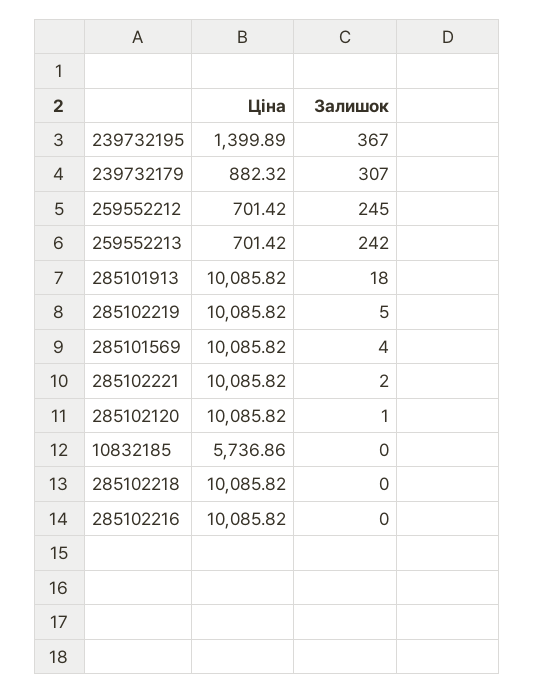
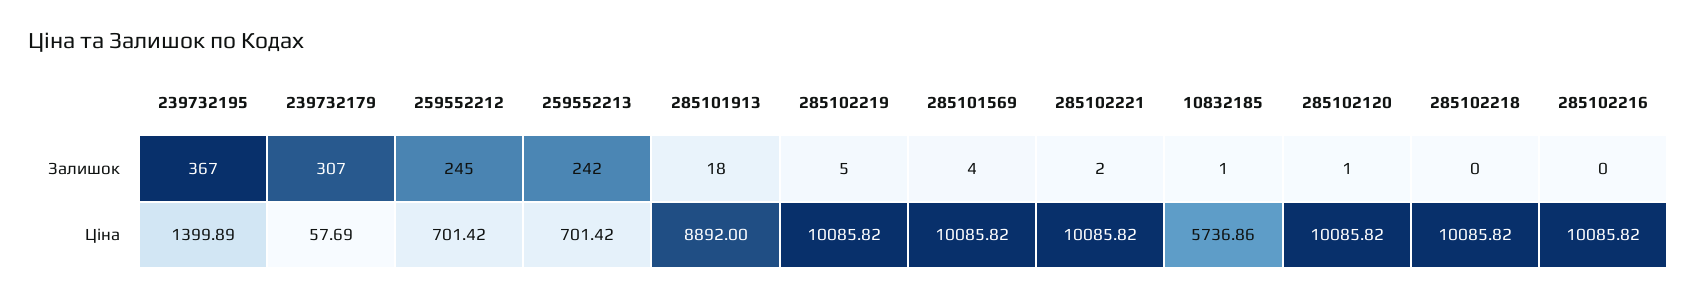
  {
    "Ціна": {
      "239732195": 1399.89,
-     "239732179": 882.32,
+     "239732179": 57.69,
      "259552212": 701.42,
      "259552213": 701.42,
-     "285101913": 10085.82,
+     "285101913": 8892,
      "285102219": 10085.82,
      "285101569": 10085.82,
      "285102221": 10085.82,
      "285102120": 10085.82,
      "10832185": 5736.86,
      "285102218": 10085.82,
      "285102216": 10085.82
    },
    "Залишок": {
      "239732195": 367,
      "239732179": 307,
      "259552212": 245,
      "259552213": 242,
      "285101913": 18,
      "285102219": 5,
      "285101569": 4,
      "285102221": 2,
      "285102120": 1,
-     "10832185": 0,
+     "10832185": 1,
      "285102218": 0,
      "285102216": 0
    }
  }

